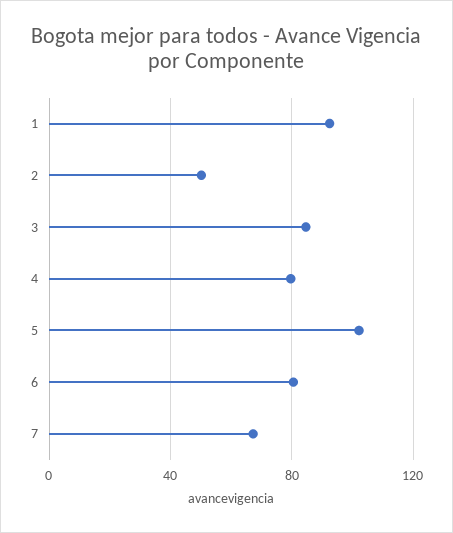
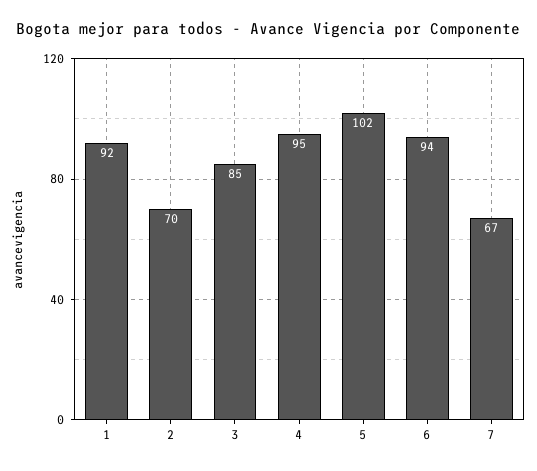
  {
    "1": 92,
-   "2": 50,
+   "2": 70,
    "3": 85,
-   "4": 80,
+   "4": 95,
    "5": 102,
-   "6": 80,
+   "6": 94,
    "7": 67
  }

